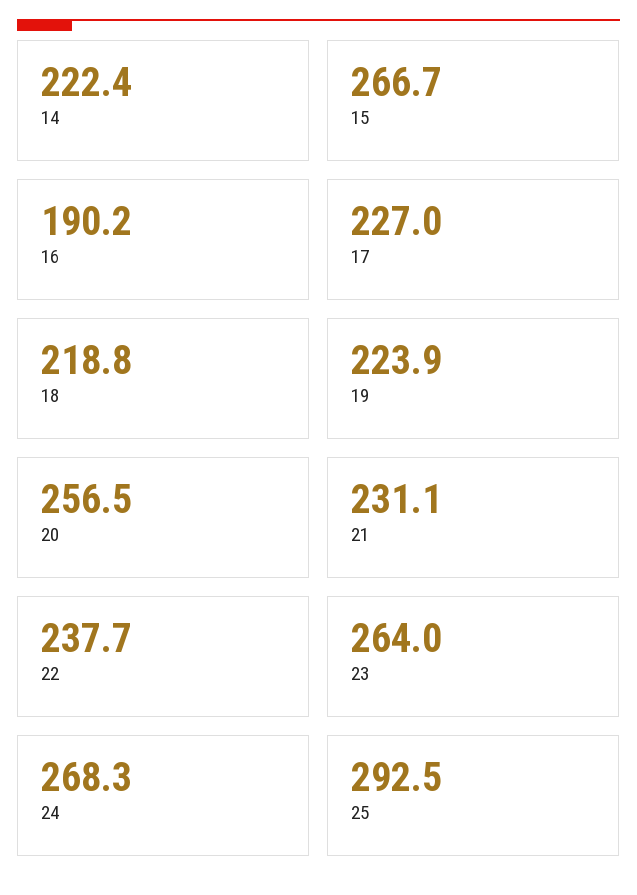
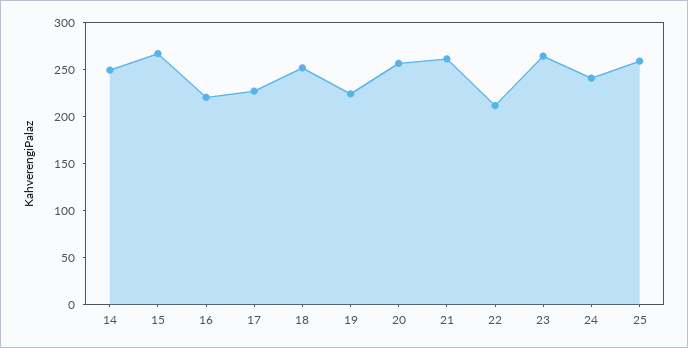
  {
-   "14": 222.4,
+   "14": 250,
    "15": 266.7,
-   "16": 190.2,
+   "16": 220,
    "17": 227,
-   "18": 218.8,
+   "18": 250,
    "19": 223.9,
    "20": 256.5,
-   "21": 231.1,
+   "21": 260,
-   "22": 237.7,
+   "22": 210,
    "23": 264,
-   "24": 268.3,
+   "24": 240,
-   "25": 292.5
+   "25": 260
  }

